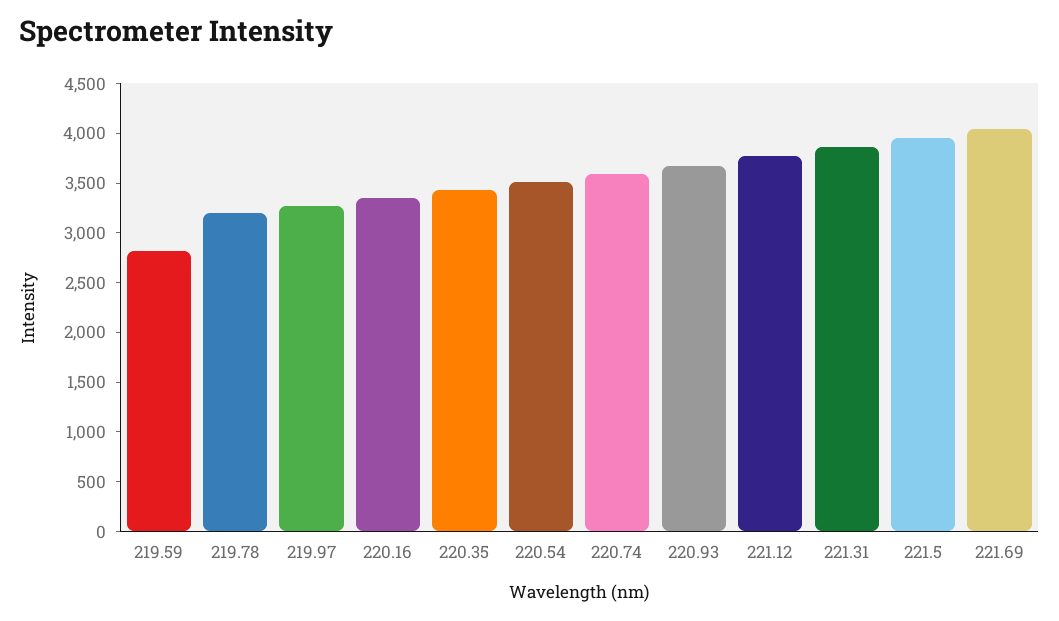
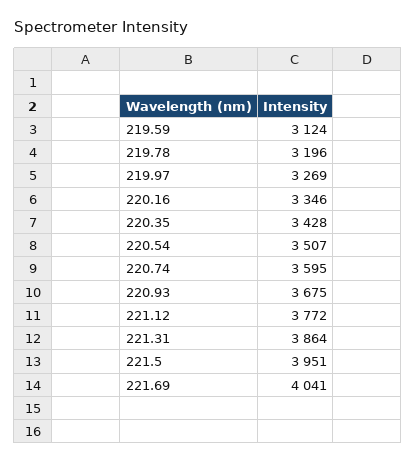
  {
-   "219.59": 2800,
+   "219.59": 3124,
    "219.78": 3196,
    "219.97": 3269,
    "220.16": 3346,
    "220.35": 3428,
    "220.54": 3507,
    "220.74": 3595,
    "220.93": 3675,
    "221.12": 3772,
    "221.31": 3864,
    "221.5": 3951,
    "221.69": 4041
  }

